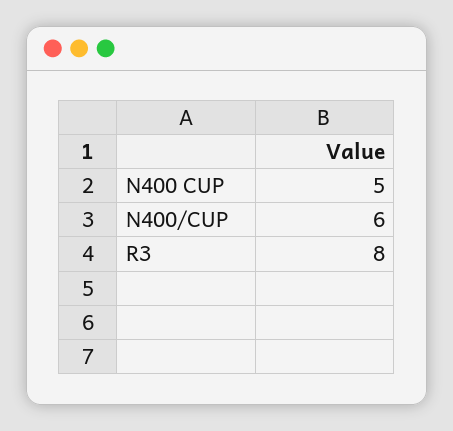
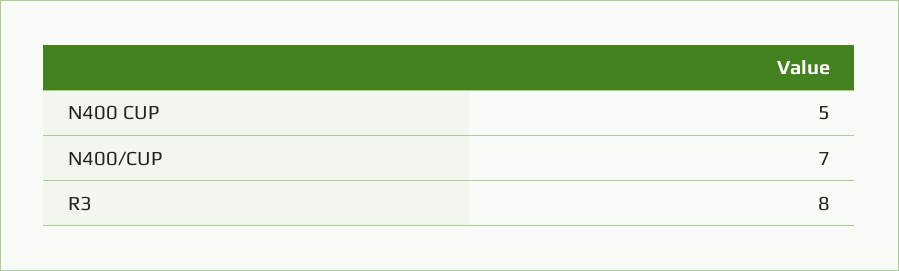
  {
    "N400 CUP": 5,
-   "N400/CUP": 6,
+   "N400/CUP": 7,
    "R3": 8
  }

